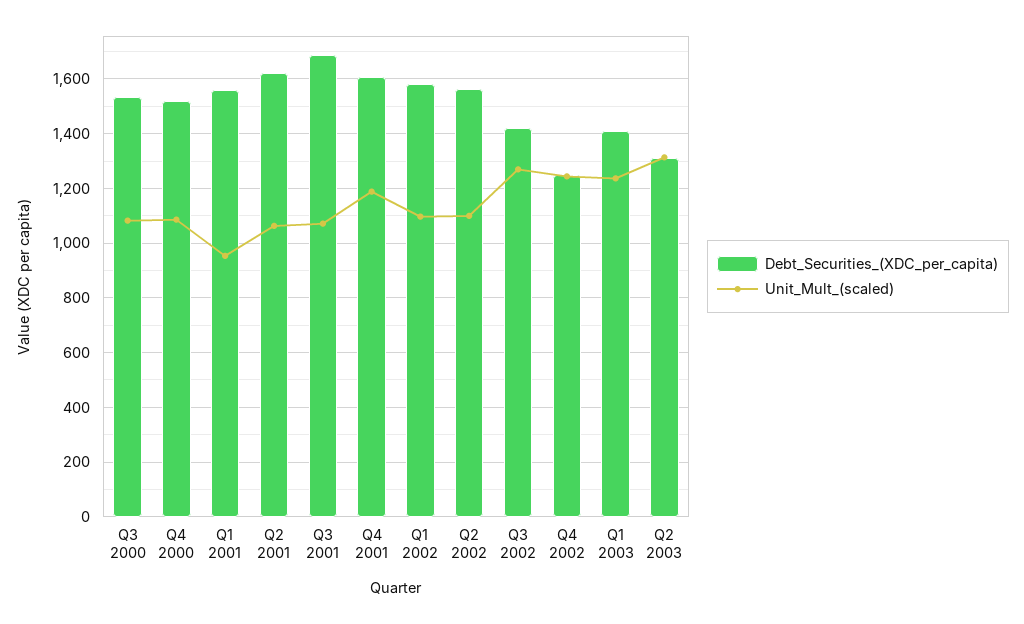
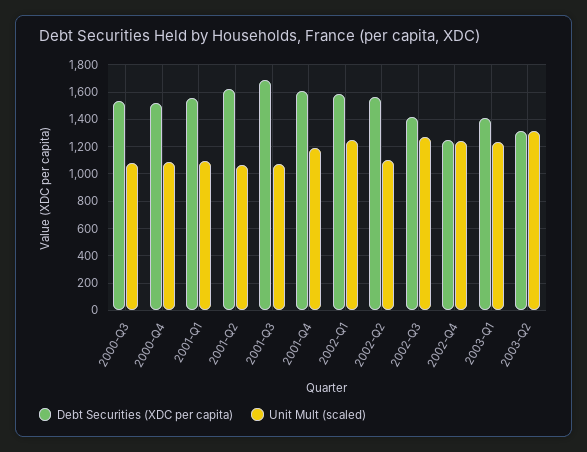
  {
    "Debt_Securities_(XDC_per_capita)": {
      "Q3 2000": 1525,
      "Q4 2000": 1525,
      "Q1 2001": 1550,
      "Q2 2001": 1625,
      "Q3 2001": 1700,
      "Q4 2001": 1600,
      "Q1 2002": 1575,
      "Q2 2002": 1575,
      "Q3 2002": 1425,
      "Q4 2002": 1250,
      "Q1 2003": 1400,
      "Q2 2003": 1300
    },
    "Unit_Mult_(scaled)": {
      "Q3 2000": 1075,
      "Q4 2000": 1075,
-     "Q1 2001": 950,
+     "Q1 2001": 1100,
      "Q2 2001": 1075,
      "Q3 2001": 1075,
      "Q4 2001": 1200,
-     "Q1 2002": 1100,
+     "Q1 2002": 1250,
      "Q2 2002": 1100,
      "Q3 2002": 1275,
      "Q4 2002": 1250,
      "Q1 2003": 1225,
      "Q2 2003": 1325
    }
  }

